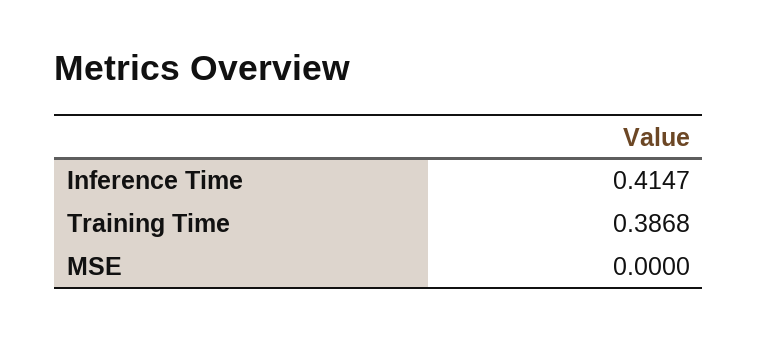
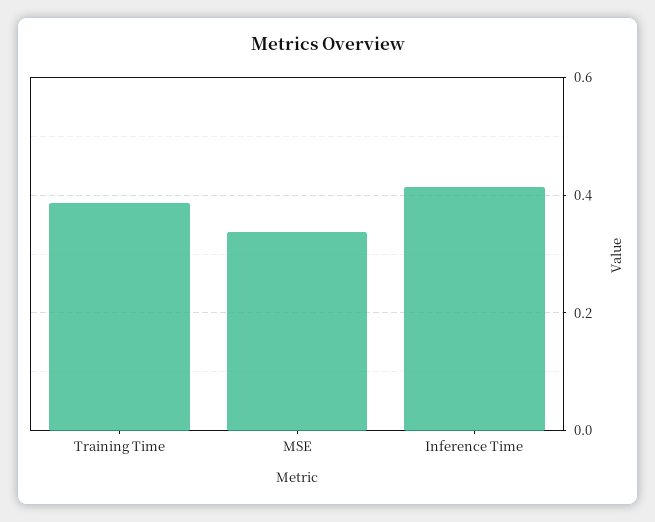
  {
    "Inference Time": 0.4147,
    "Training Time": 0.3868,
-   "MSE": 0
+   "MSE": 0.34
  }

